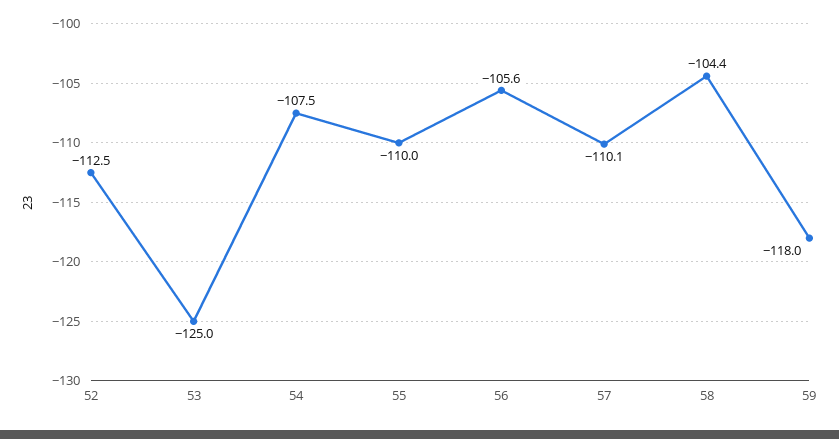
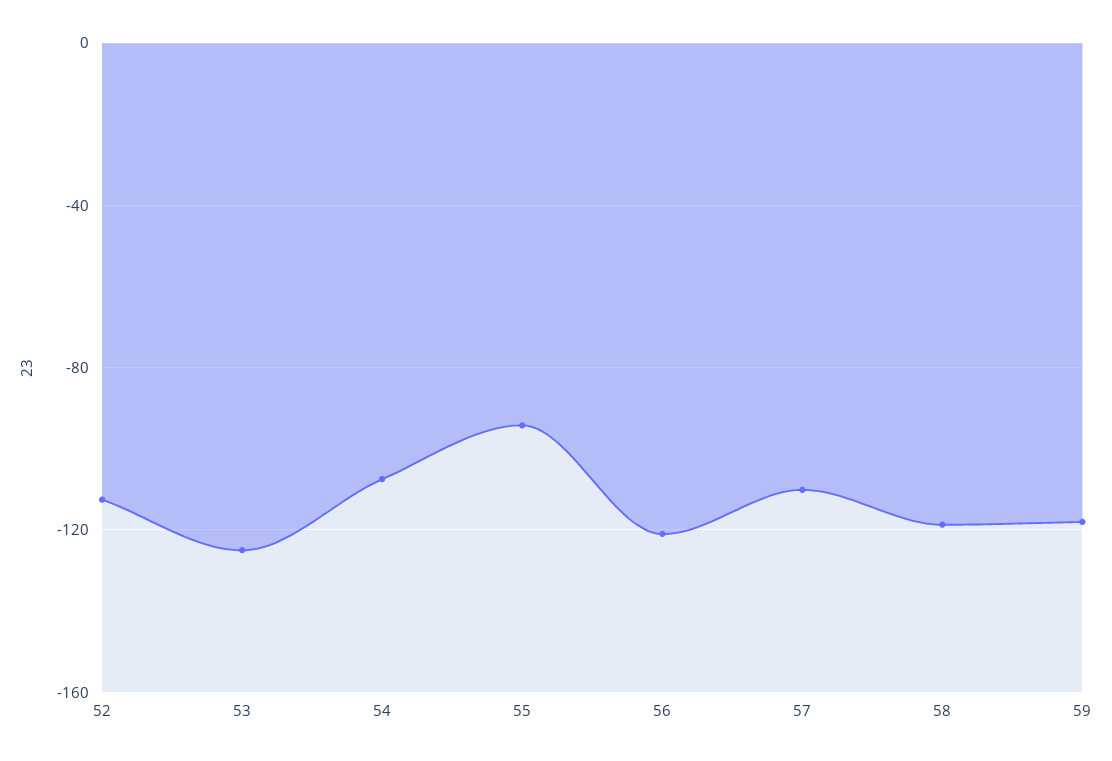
  {
    "52": -112.5,
    "53": -125,
    "54": -107.5,
-   "55": -110,
+   "55": -95,
-   "56": -105.6,
+   "56": -120,
    "57": -110.1,
-   "58": -104.4,
+   "58": -120,
    "59": -118
  }

